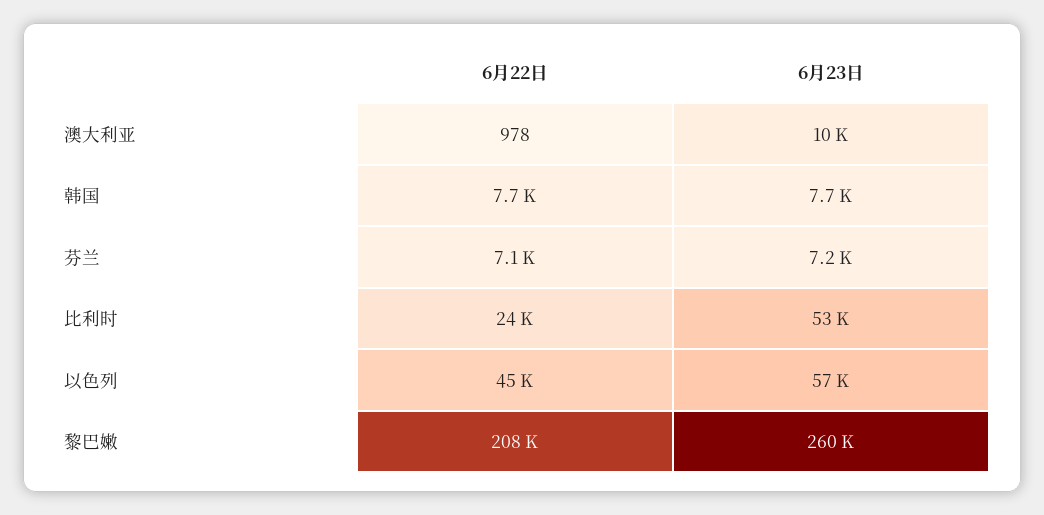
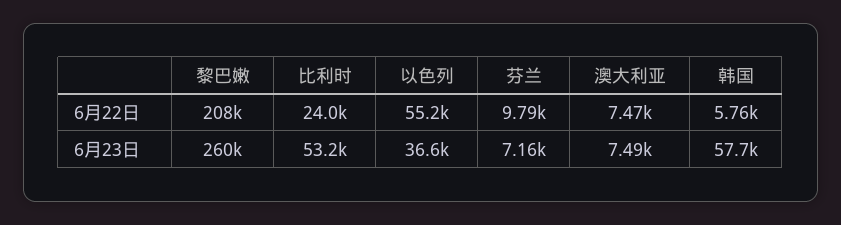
  {
    "6月22日": {
-     "澳大利亚": 978,
+     "澳大利亚": 7470,
-     "韩国": 7700,
+     "韩国": 5760,
-     "芬兰": 7100,
+     "芬兰": 9790,
      "比利时": 24000,
-     "以色列": 45000,
+     "以色列": 55200,
      "黎巴嫩": 208000
    },
    "6月23日": {
-     "澳大利亚": 10000,
+     "澳大利亚": 7490,
-     "韩国": 7700,
+     "韩国": 57700,
      "芬兰": 7160,
      "比利时": 53200,
-     "以色列": 57000,
+     "以色列": 36600,
      "黎巴嫩": 260000
    }
  }

